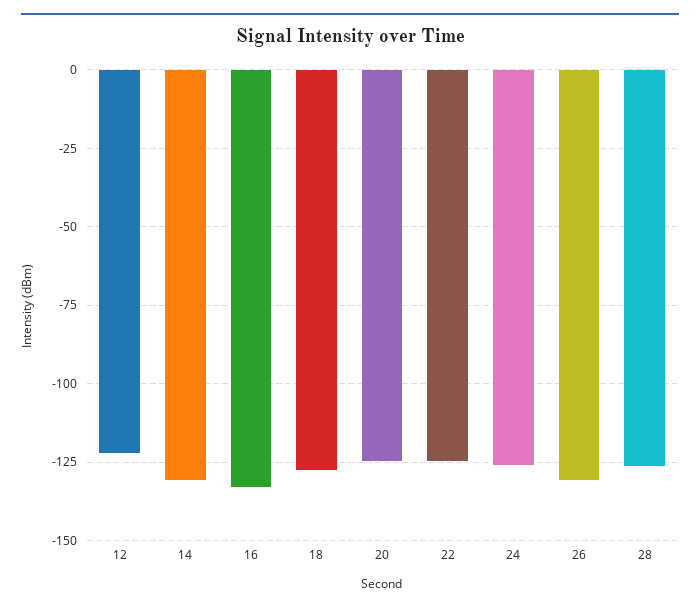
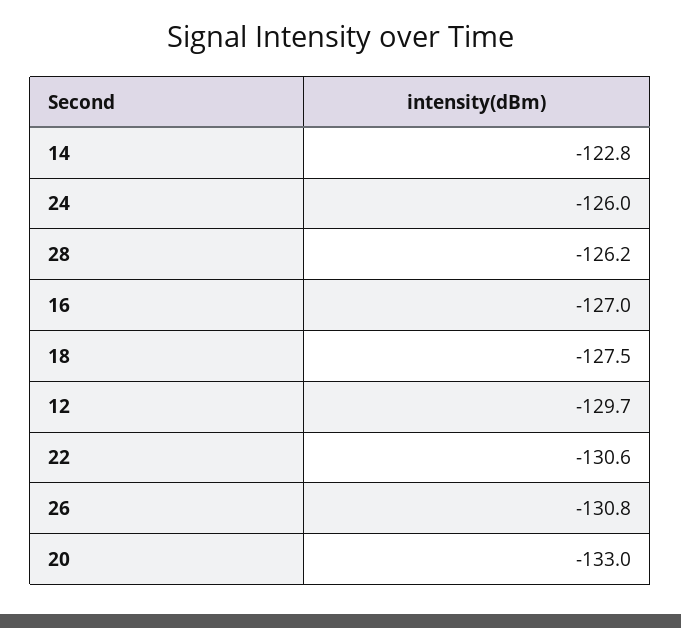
  {
-   "12": -122.5,
+   "12": -129.7,
-   "14": -130,
+   "14": -122.8,
-   "16": -132.5,
+   "16": -127,
    "18": -127.5,
-   "20": -125,
+   "20": -133,
-   "22": -125,
+   "22": -130.6,
    "24": -126,
    "26": -130.8,
    "28": -126.2
  }

